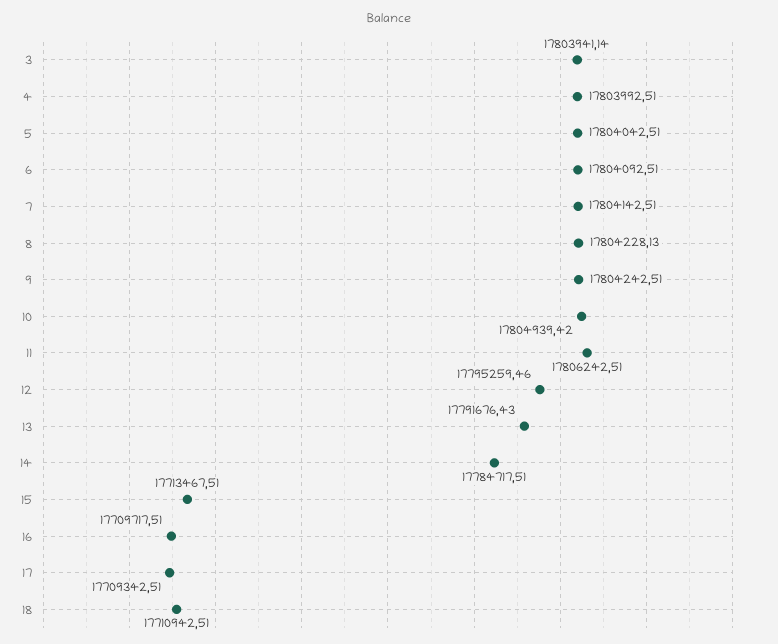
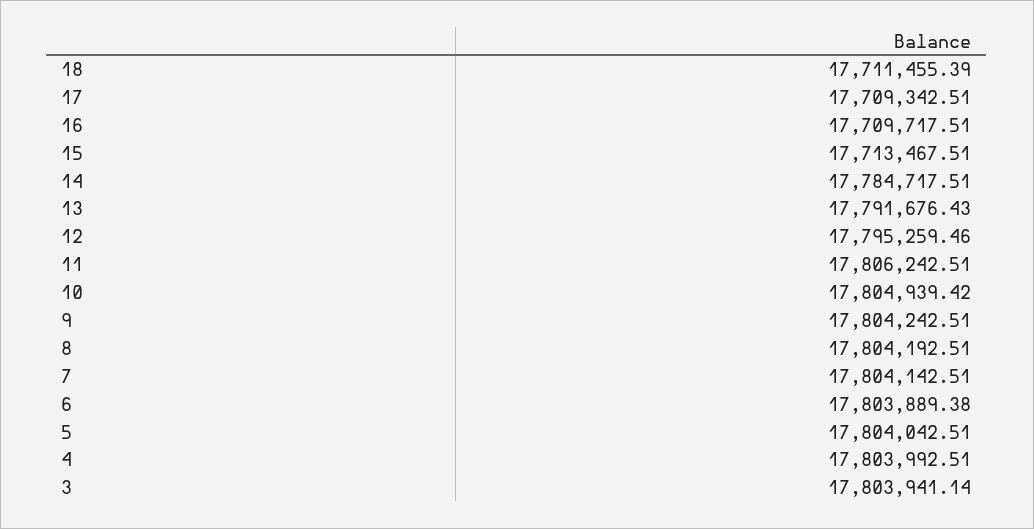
  {
    "3": 17803941.14,
    "4": 17803992.51,
    "5": 17804042.51,
-   "6": 17804092.51,
+   "6": 17803889.38,
    "7": 17804142.51,
-   "8": 17804228.13,
+   "8": 17804192.51,
    "9": 17804242.51,
    "10": 17804939.42,
    "11": 17806242.51,
    "12": 17795259.46,
    "13": 17791676.43,
    "14": 17784717.51,
    "15": 17713467.51,
    "16": 17709717.51,
    "17": 17709342.51,
-   "18": 17710942.51
+   "18": 17711455.39
  }

